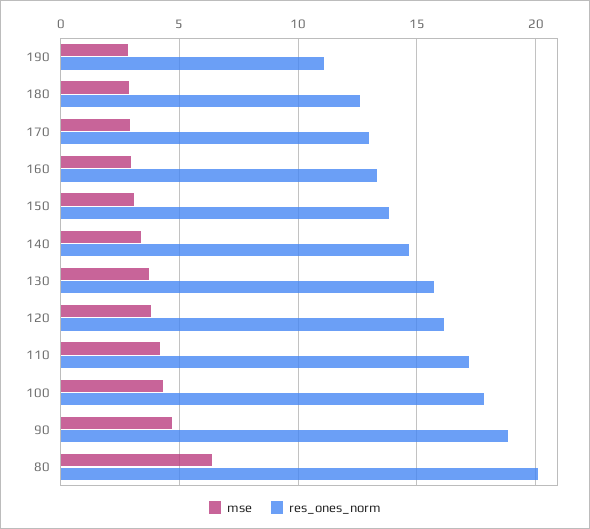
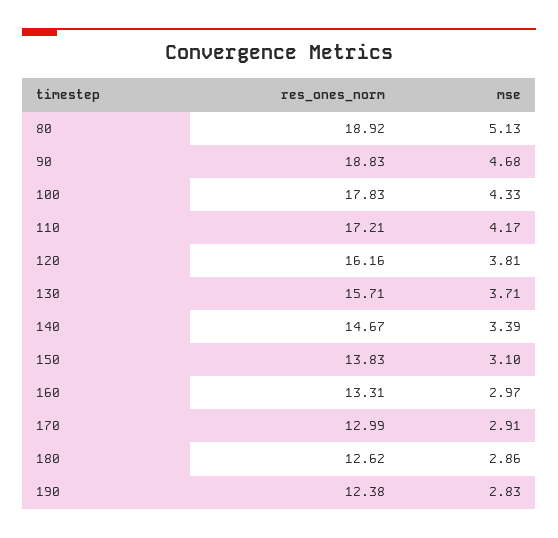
  {
    "mse": {
      "190": 2.83,
      "180": 2.86,
      "170": 2.91,
      "160": 2.97,
      "150": 3.1,
      "140": 3.39,
      "130": 3.71,
      "120": 3.81,
      "110": 4.17,
      "100": 4.33,
      "90": 4.68,
-     "80": 6.5
+     "80": 5.13
    },
    "res_ones_norm": {
-     "190": 11,
+     "190": 12.38,
      "180": 12.62,
      "170": 12.99,
      "160": 13.31,
      "150": 13.83,
      "140": 14.67,
      "130": 15.71,
      "120": 16.16,
      "110": 17.21,
      "100": 17.83,
      "90": 18.83,
-     "80": 20
+     "80": 18.92
    }
  }

